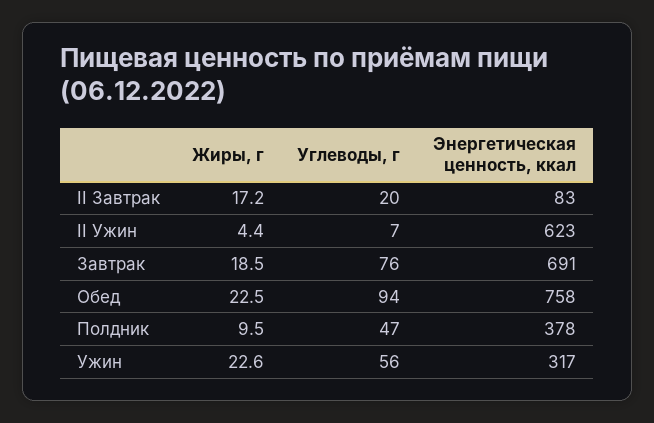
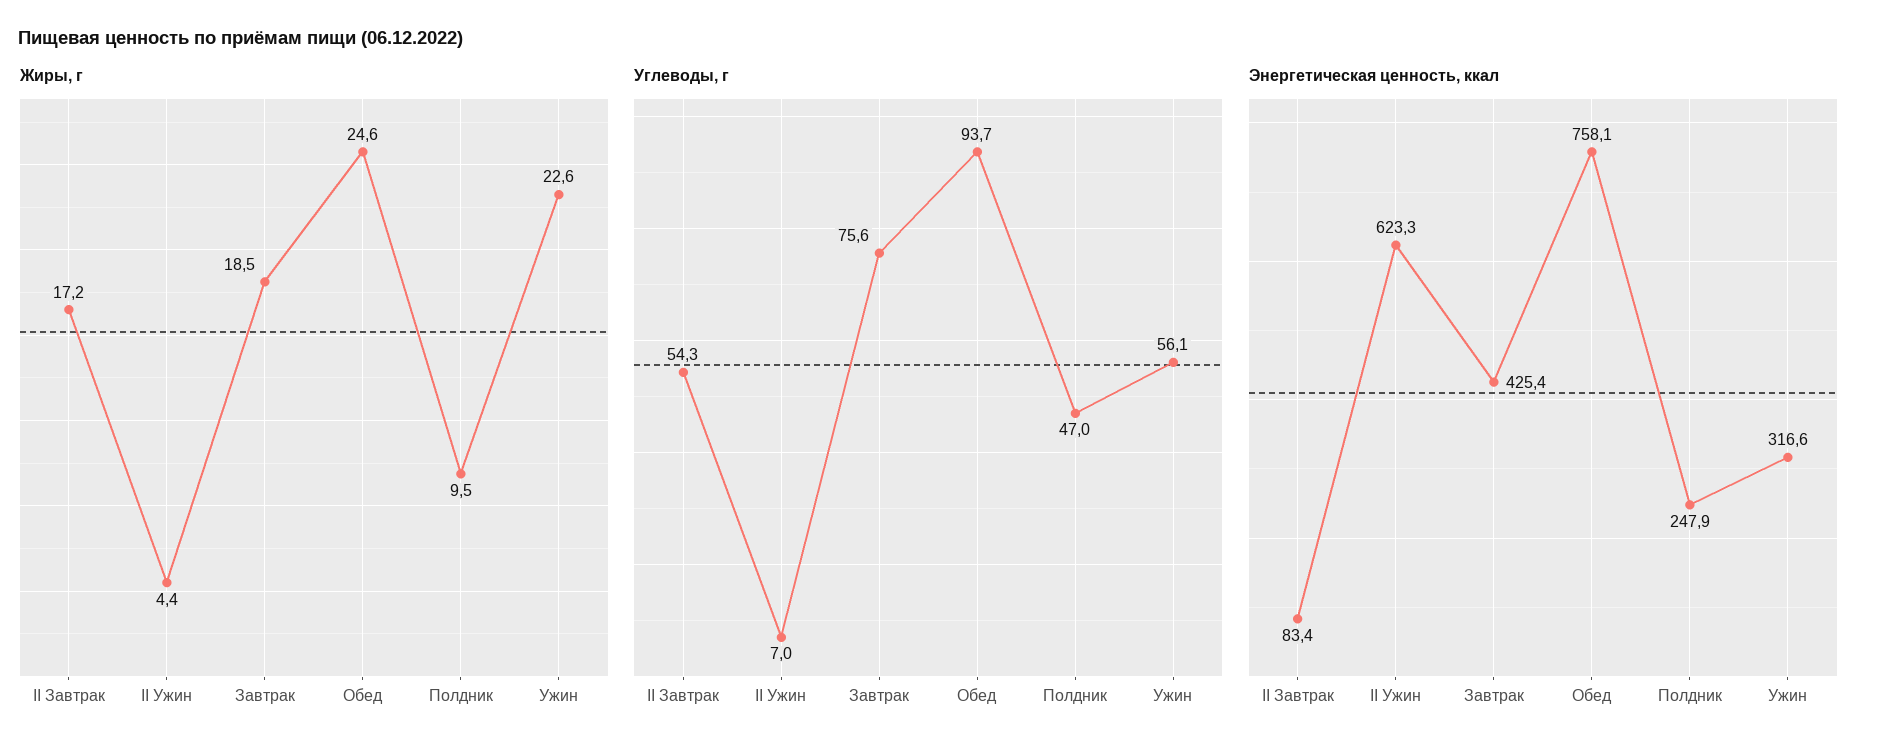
  {
    "Жиры, г": {
      "II Завтрак": 17.2,
      "II Ужин": 4.4,
      "Завтрак": 18.5,
-     "Обед": 22.5,
+     "Обед": 24.6,
      "Полдник": 9.5,
      "Ужин": 22.6
    },
    "Углеводы, г": {
-     "II Завтрак": 20,
+     "II Завтрак": 54.3,
      "II Ужин": 7,
      "Завтрак": 75.6,
      "Обед": 93.7,
      "Полдник": 47,
      "Ужин": 56.1
    },
    "Энергетическая ценность, ккал": {
      "II Завтрак": 83.4,
      "II Ужин": 623.3,
-     "Завтрак": 691,
+     "Завтрак": 425.4,
      "Обед": 758.1,
-     "Полдник": 378,
+     "Полдник": 247.9,
      "Ужин": 316.6
    }
  }

